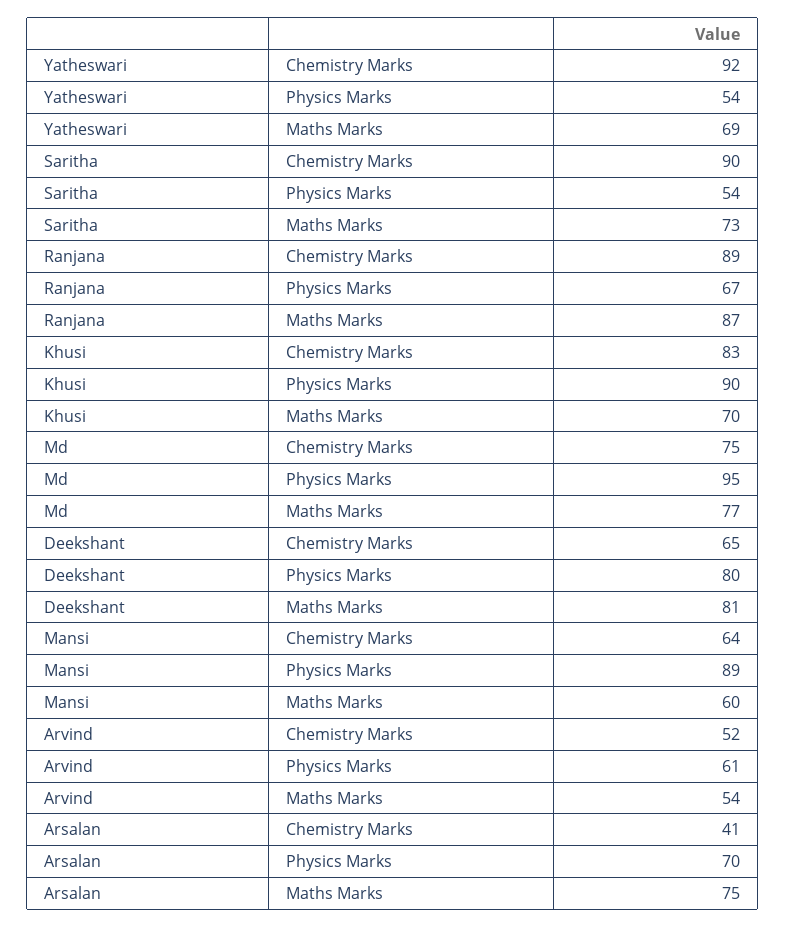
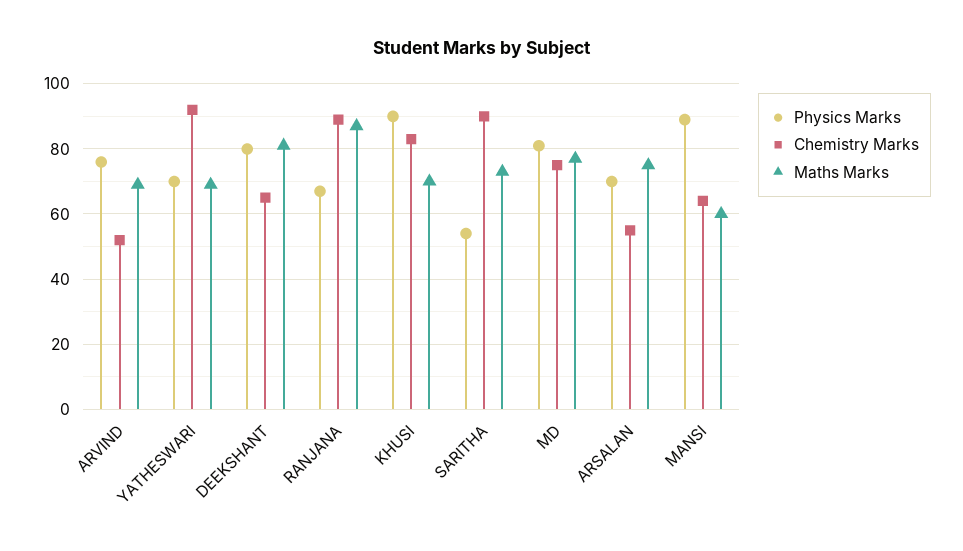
  {
    "Chemistry Marks": {
      "Yatheswari": 92,
      "Saritha": 90,
      "Ranjana": 89,
      "Khusi": 83,
      "Md": 75,
      "Deekshant": 65,
      "Mansi": 64,
      "Arvind": 52,
-     "Arsalan": 41
+     "Arsalan": 55
    },
    "Physics Marks": {
-     "Yatheswari": 54,
+     "Yatheswari": 70,
      "Saritha": 54,
      "Ranjana": 67,
      "Khusi": 90,
-     "Md": 95,
+     "Md": 80,
      "Deekshant": 80,
      "Mansi": 89,
-     "Arvind": 61,
+     "Arvind": 75,
      "Arsalan": 70
    },
    "Maths Marks": {
      "Yatheswari": 69,
      "Saritha": 73,
      "Ranjana": 87,
      "Khusi": 70,
      "Md": 77,
      "Deekshant": 81,
      "Mansi": 60,
-     "Arvind": 54,
+     "Arvind": 70,
      "Arsalan": 75
    }
  }

